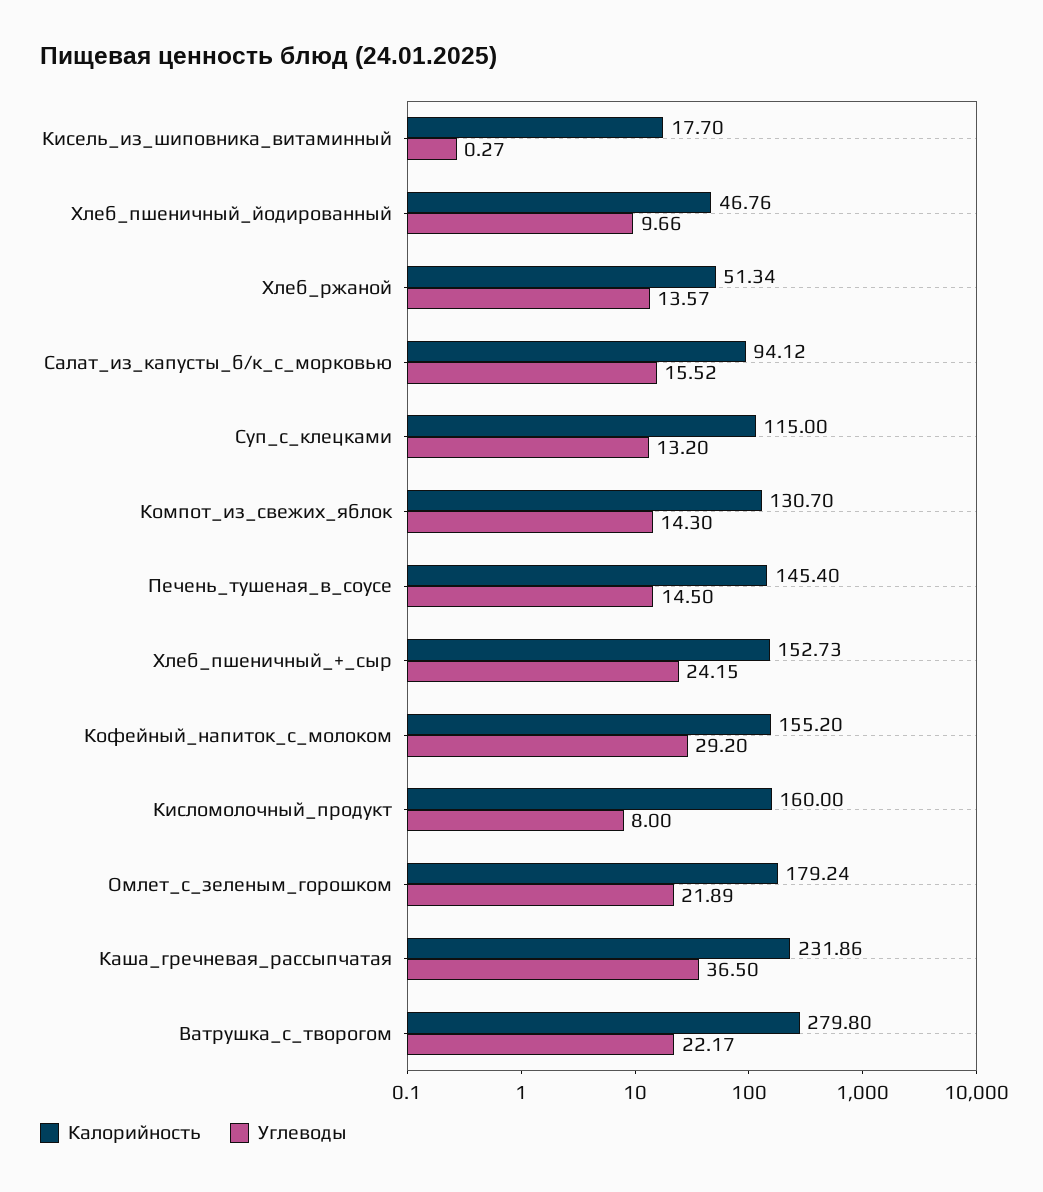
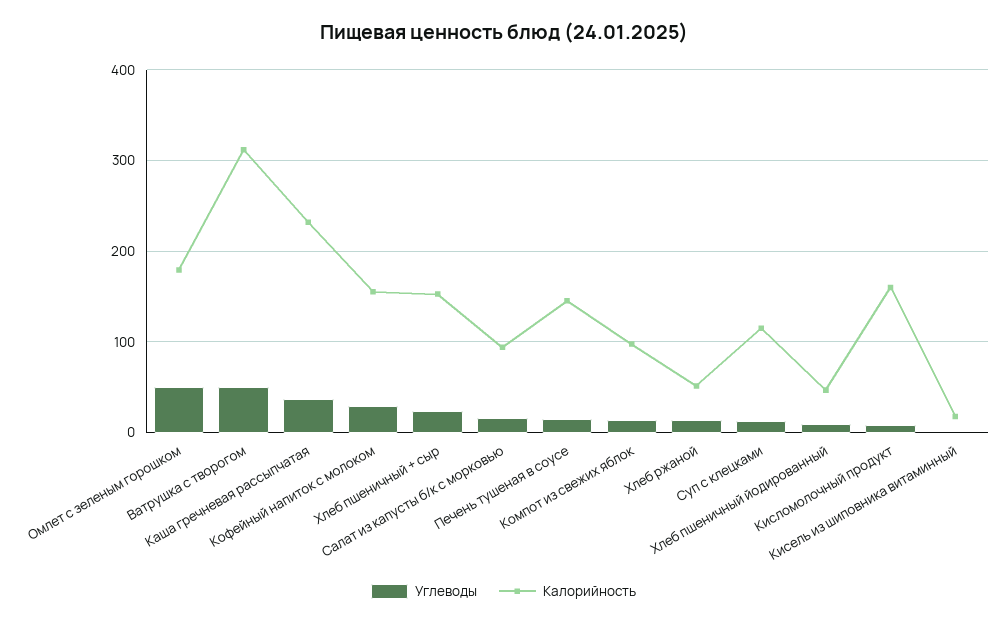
  {
    "Калорийность": {
      "Кисель_из_шиповника_витаминный": 17.7,
      "Хлеб_пшеничный_йодированный": 46.76,
      "Хлеб_ржаной": 51.34,
      "Салат_из_капусты_б/к_с_морковью": 94.12,
      "Суп_с_клецками": 115,
-     "Компот_из_свежих_яблок": 130.7,
+     "Компот_из_свежих_яблок": 100,
      "Печень_тушеная_в_соусе": 145.4,
      "Хлеб_пшеничный_+_сыр": 152.73,
      "Кофейный_напиток_с_молоком": 155.2,
      "Кисломолочный_продукт": 160,
      "Омлет_с_зеленым_горошком": 179.24,
      "Каша_гречневая_рассыпчатая": 231.86,
-     "Ватрушка_с_творогом": 279.8
+     "Ватрушка_с_творогом": 310
    },
    "Углеводы": {
      "Кисель_из_шиповника_витаминный": 0.27,
      "Хлеб_пшеничный_йодированный": 9.66,
      "Хлеб_ржаной": 13.57,
      "Салат_из_капусты_б/к_с_морковью": 15.52,
      "Суп_с_клецками": 13.2,
      "Компот_из_свежих_яблок": 14.3,
      "Печень_тушеная_в_соусе": 14.5,
      "Хлеб_пшеничный_+_сыр": 24.15,
      "Кофейный_напиток_с_молоком": 29.2,
      "Кисломолочный_продукт": 8,
-     "Омлет_с_зеленым_горошком": 21.89,
+     "Омлет_с_зеленым_горошком": 50,
      "Каша_гречневая_рассыпчатая": 36.5,
-     "Ватрушка_с_творогом": 22.17
+     "Ватрушка_с_творогом": 50
    }
  }

